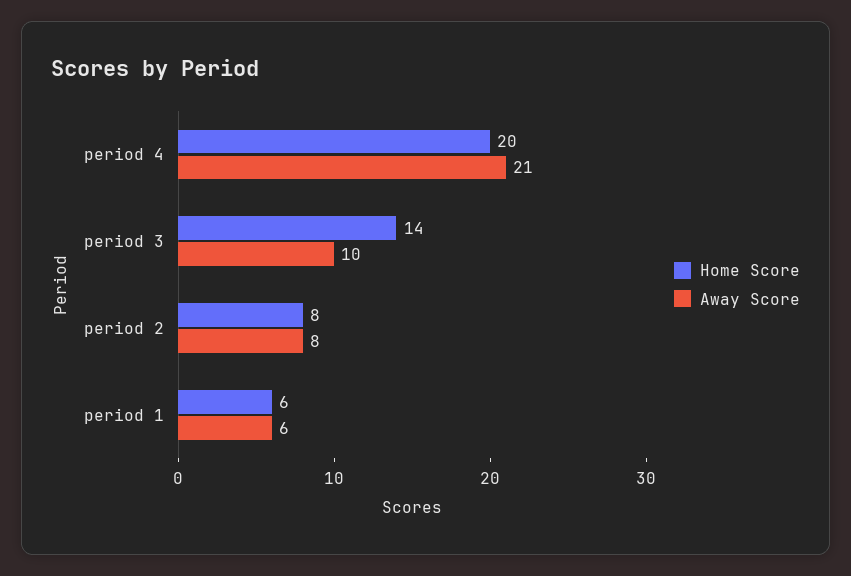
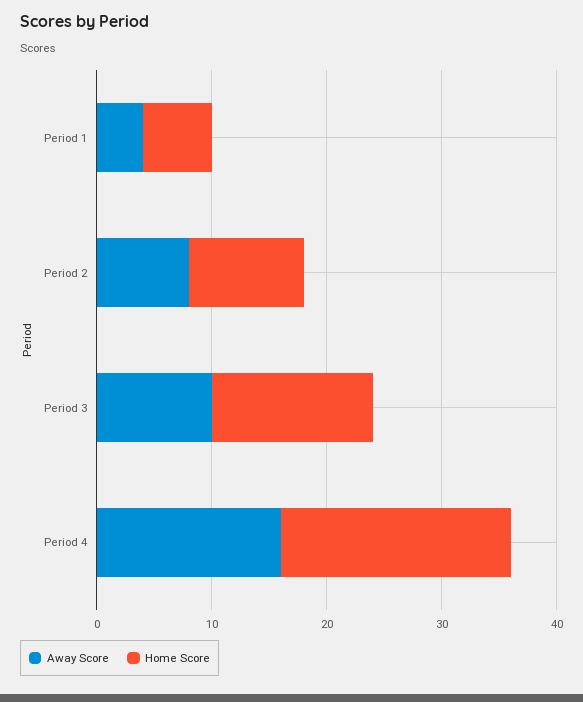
  {
    "Home Score": {
      "period 4": 20,
      "period 3": 14,
-     "period 2": 8,
+     "period 2": 10,
      "period 1": 6
    },
    "Away Score": {
-     "period 4": 21,
+     "period 4": 16,
      "period 3": 10,
      "period 2": 8,
-     "period 1": 6
+     "period 1": 4
    }
  }

